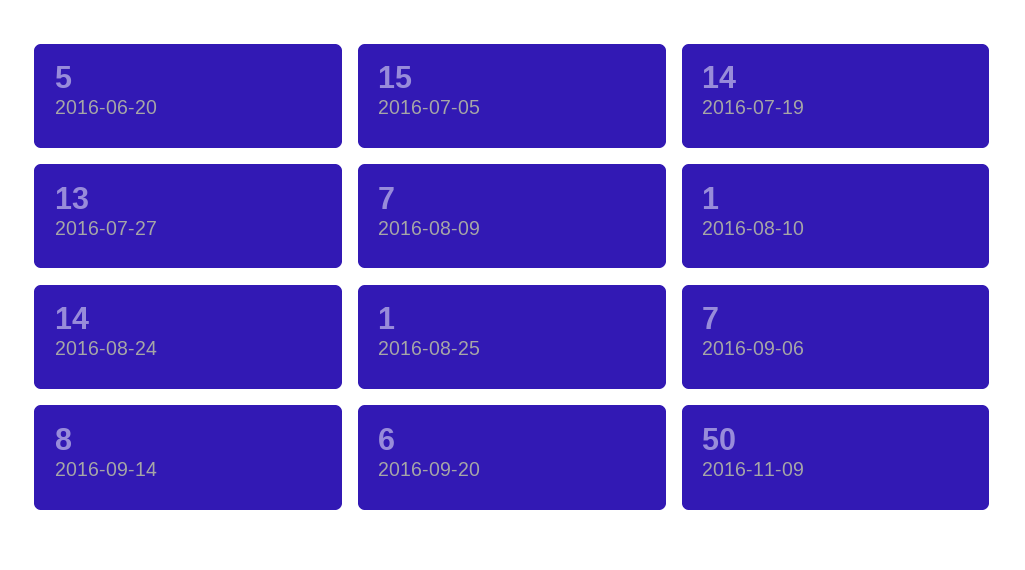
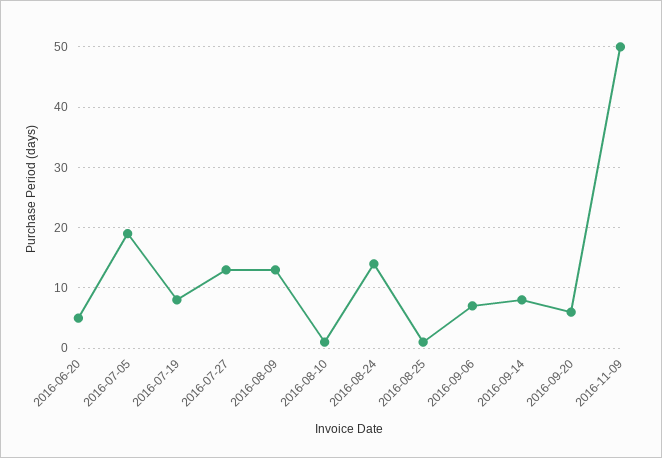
  {
    "2016-06-20": 5,
-   "2016-07-05": 15,
+   "2016-07-05": 19,
-   "2016-07-19": 14,
+   "2016-07-19": 8,
    "2016-07-27": 13,
-   "2016-08-09": 7,
+   "2016-08-09": 13,
    "2016-08-10": 1,
    "2016-08-24": 14,
    "2016-08-25": 1,
    "2016-09-06": 7,
    "2016-09-14": 8,
    "2016-09-20": 6,
    "2016-11-09": 50
  }

